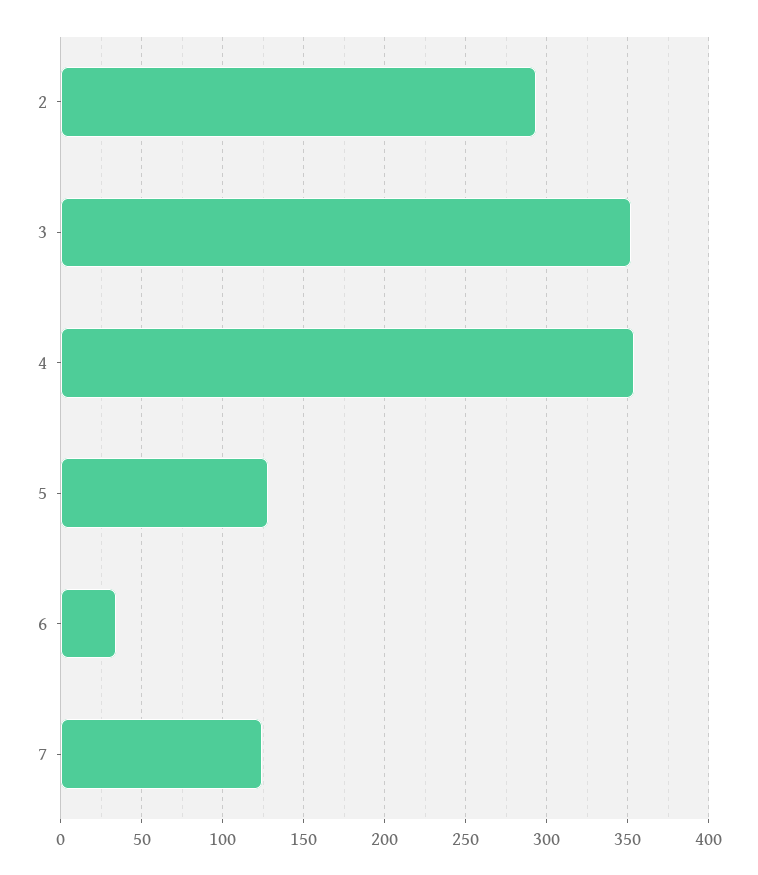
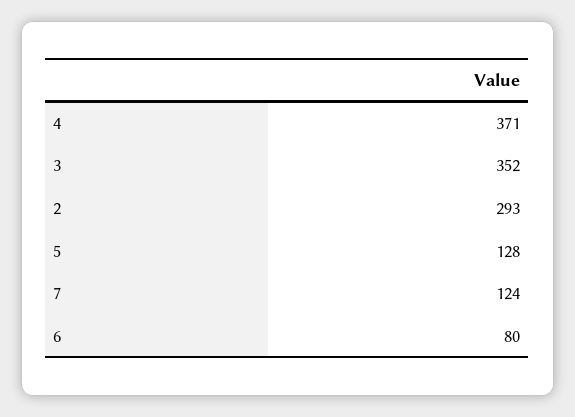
  {
    "2": 293,
    "3": 352,
-   "4": 355,
+   "4": 371,
    "5": 128,
-   "6": 35,
+   "6": 80,
    "7": 124
  }

